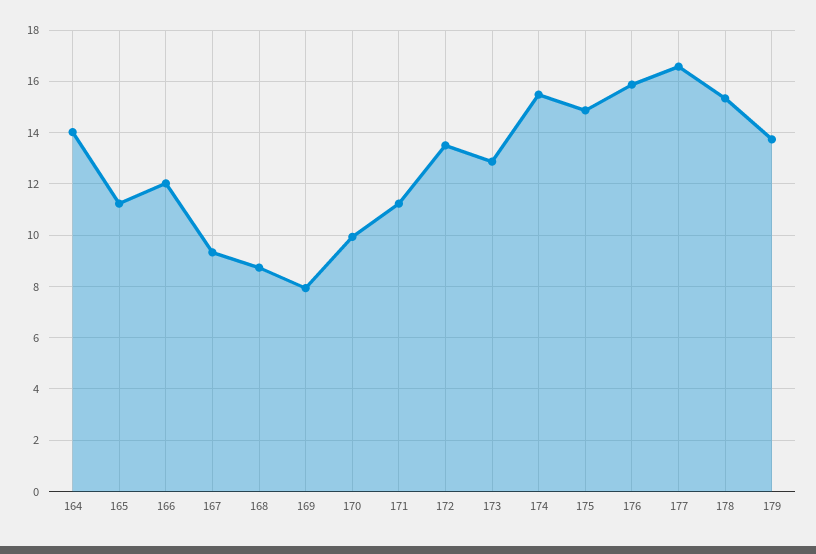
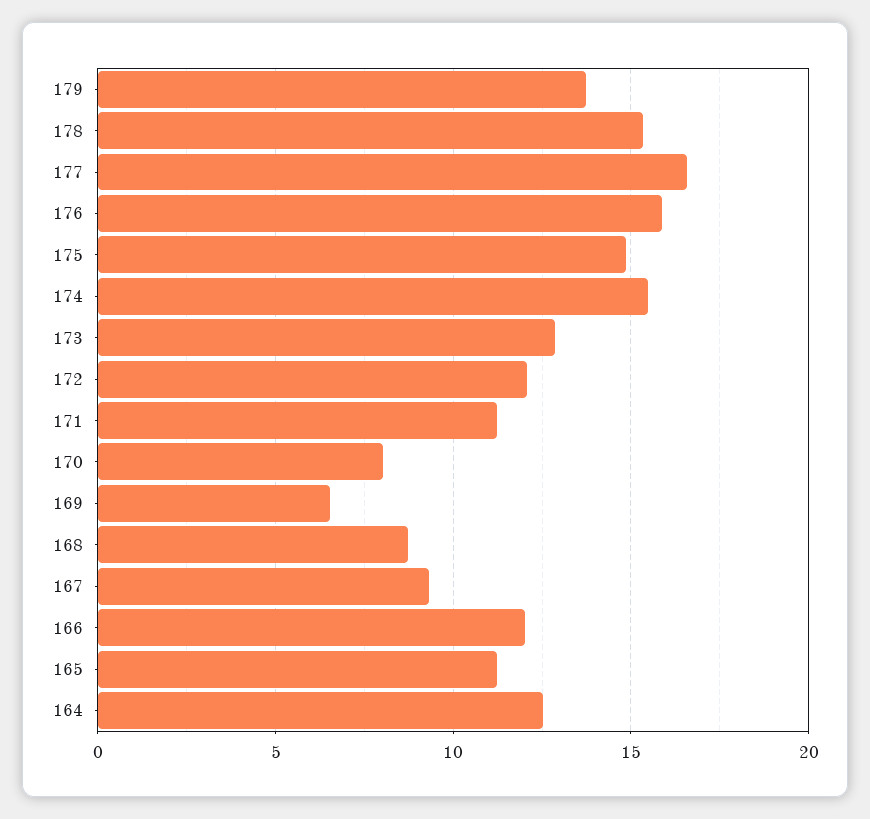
  {
-   "164": 14,
+   "164": 12.5,
    "165": 11.25,
    "166": 12,
    "167": 9.25,
    "168": 8.75,
-   "169": 8,
+   "169": 6.5,
-   "170": 10,
+   "170": 8,
    "171": 11.25,
-   "172": 13.5,
+   "172": 12,
    "173": 12.75,
    "174": 15.5,
    "175": 14.75,
    "176": 15.75,
    "177": 16.5,
    "178": 15.25,
    "179": 13.75
  }

